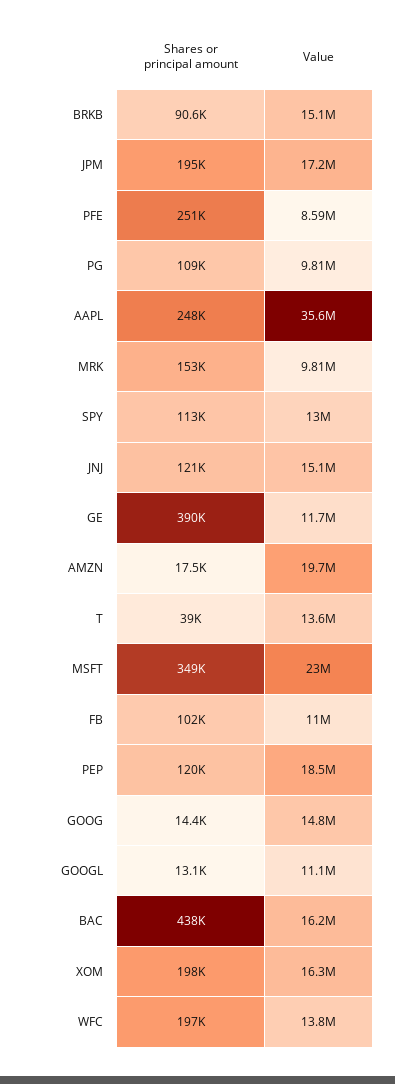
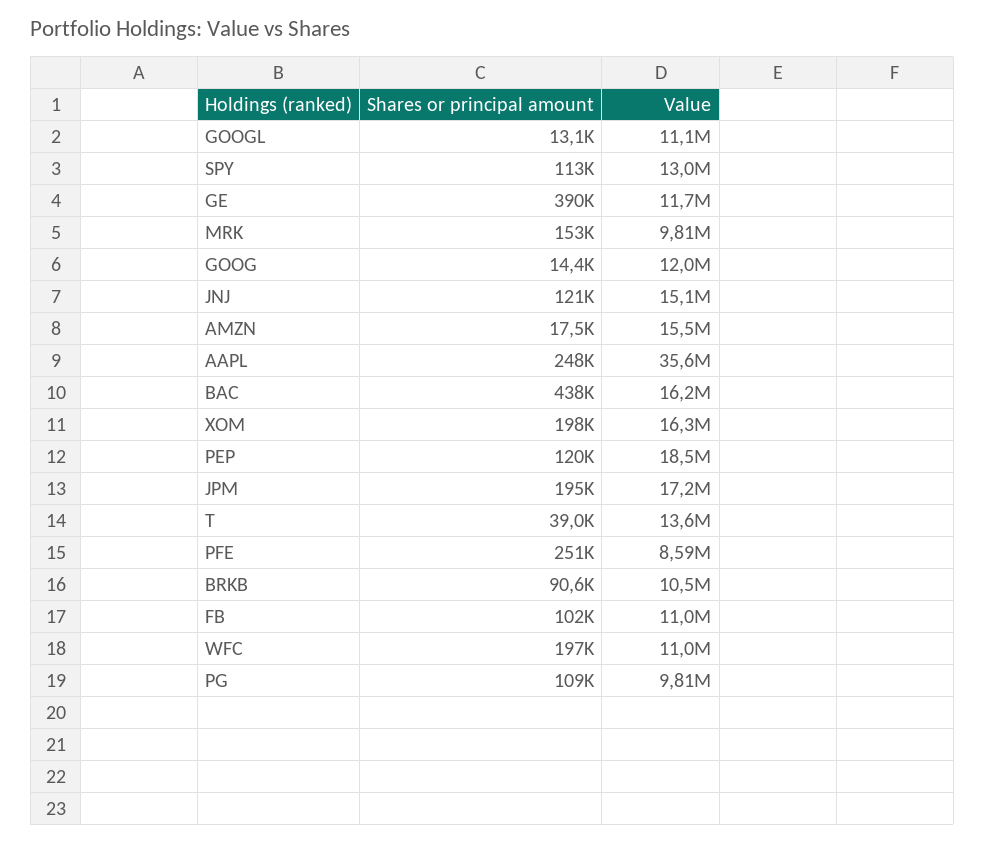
  {
    "Shares or principal amount": {
      "BRKB": 90600,
      "JPM": 195000,
      "PFE": 251000,
      "PG": 109000,
      "AAPL": 248000,
      "MRK": 153000,
      "SPY": 113000,
      "JNJ": 121000,
      "GE": 390000,
      "AMZN": 17500,
      "T": 39000,
-     "MSFT": 349000,
      "FB": 102000,
      "PEP": 120000,
      "GOOG": 14400,
      "GOOGL": 13100,
      "BAC": 438000,
      "XOM": 198000,
      "WFC": 197000
    },
    "Value": {
-     "BRKB": 15100000,
+     "BRKB": 10500000,
      "JPM": 17200000,
      "PFE": 8590000,
      "PG": 9810000,
      "AAPL": 35600000,
      "MRK": 9810000,
      "SPY": 13000000,
      "JNJ": 15100000,
      "GE": 11700000,
-     "AMZN": 19700000,
+     "AMZN": 15500000,
      "T": 13600000,
-     "MSFT": 23000000,
      "FB": 11000000,
      "PEP": 18500000,
-     "GOOG": 14800000,
+     "GOOG": 12000000,
      "GOOGL": 11100000,
      "BAC": 16200000,
      "XOM": 16300000,
-     "WFC": 13800000
+     "WFC": 11000000
    }
  }

